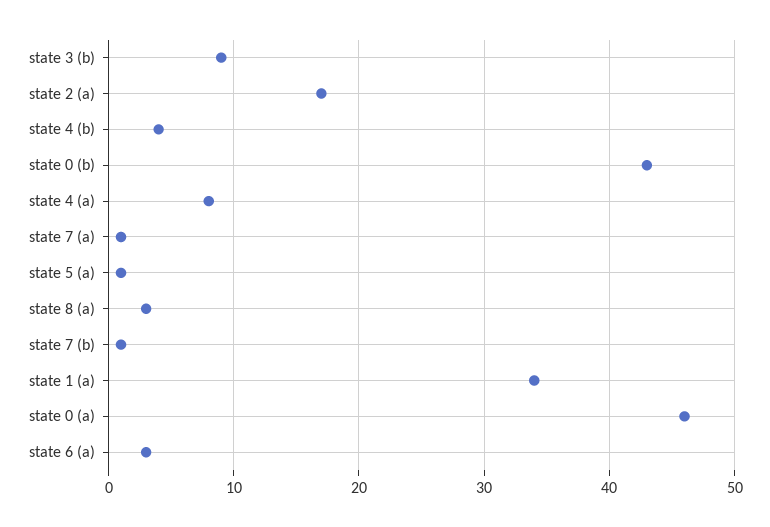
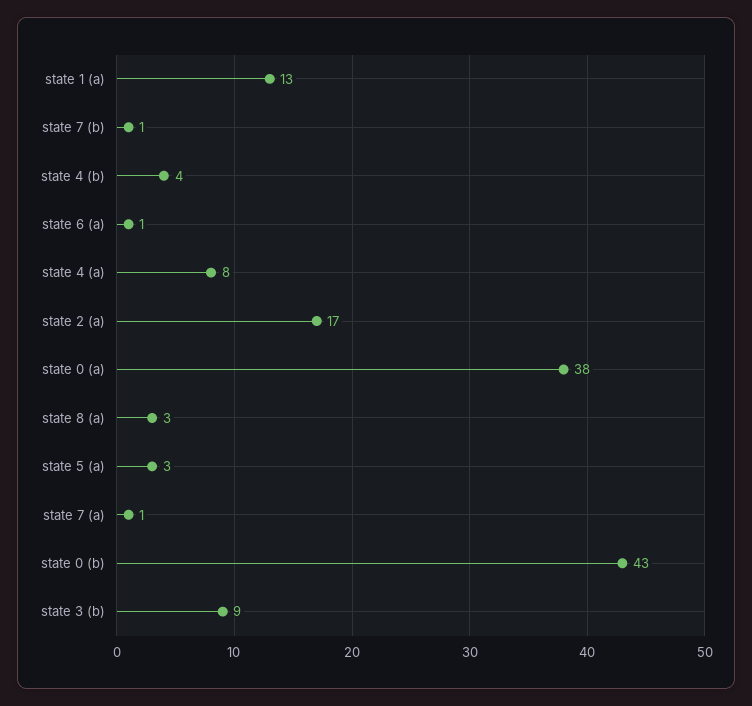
  {
    "state 3 (b)": 9,
    "state 2 (a)": 17,
    "state 4 (b)": 4,
    "state 0 (b)": 43,
    "state 4 (a)": 8,
    "state 7 (a)": 1,
-   "state 5 (a)": 1,
+   "state 5 (a)": 3,
    "state 8 (a)": 3,
    "state 7 (b)": 1,
-   "state 1 (a)": 34,
+   "state 1 (a)": 13,
-   "state 0 (a)": 46,
+   "state 0 (a)": 38,
-   "state 6 (a)": 3
+   "state 6 (a)": 1
  }

